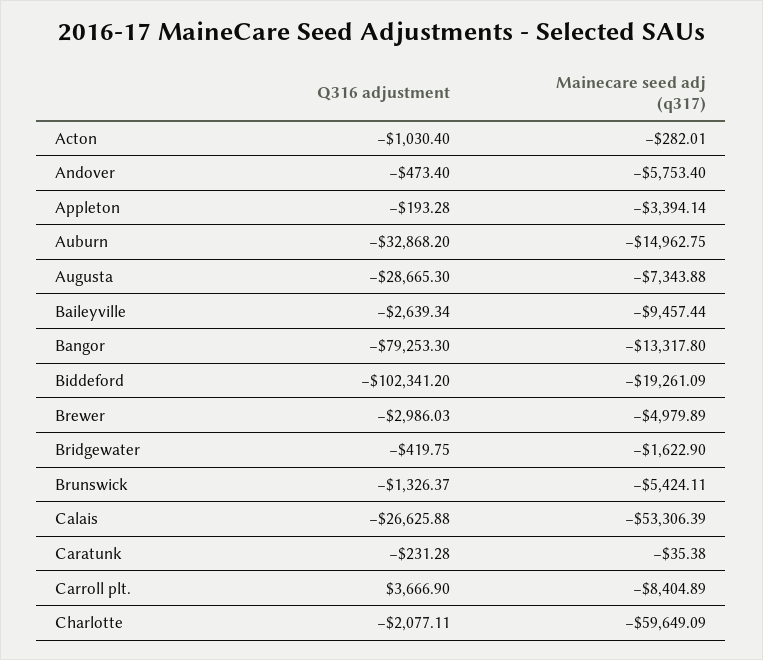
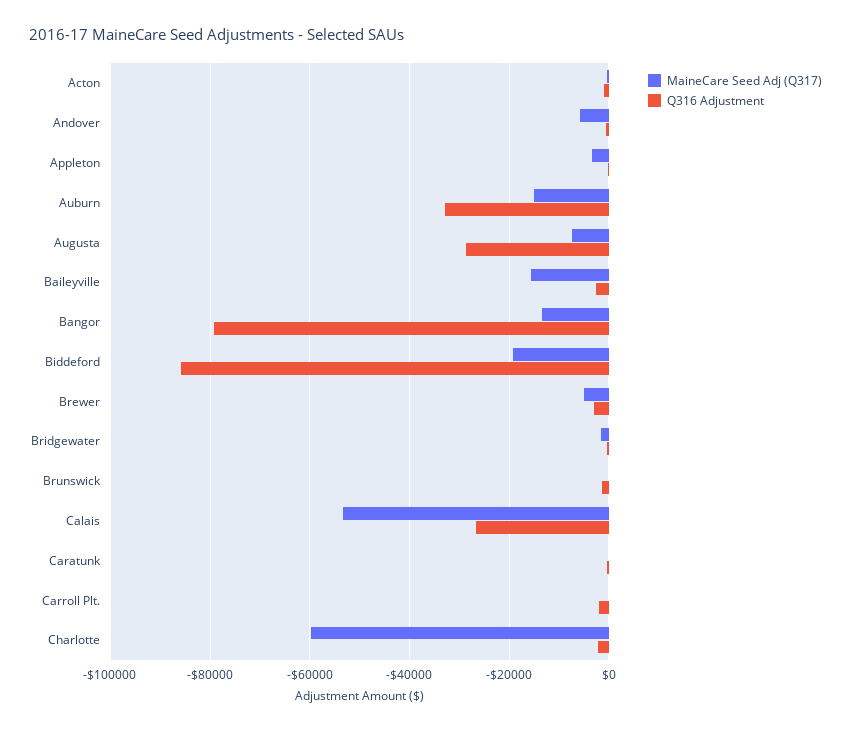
  {
    "Q316 adjustment": {
      "Acton": -1030.4,
      "Andover": -473.4,
      "Appleton": -193.28,
      "Auburn": -32868.2,
      "Augusta": -28665.3,
      "Baileyville": -2639.34,
      "Bangor": -79253.3,
-     "Biddeford": -102341.2,
+     "Biddeford": -86000,
      "Brewer": -2986.03,
      "Bridgewater": -419.75,
      "Brunswick": -1326.37,
      "Calais": -26625.88,
      "Caratunk": -231.28,
-     "Carroll plt.": 3666.9,
+     "Carroll plt.": -2000,
      "Charlotte": -2077.11
    },
    "Mainecare seed adj (q317)": {
      "Acton": -282.01,
      "Andover": -5753.4,
      "Appleton": -3394.14,
      "Auburn": -14962.75,
      "Augusta": -7343.88,
-     "Baileyville": -9457.44,
+     "Baileyville": -16000,
      "Bangor": -13317.8,
      "Biddeford": -19261.09,
      "Brewer": -4979.89,
      "Bridgewater": -1622.9,
-     "Brunswick": -5424.11,
+     "Brunswick": 0,
      "Calais": -53306.39,
      "Caratunk": -35.38,
-     "Carroll plt.": -8404.89,
+     "Carroll plt.": 0,
      "Charlotte": -59649.09
    }
  }

